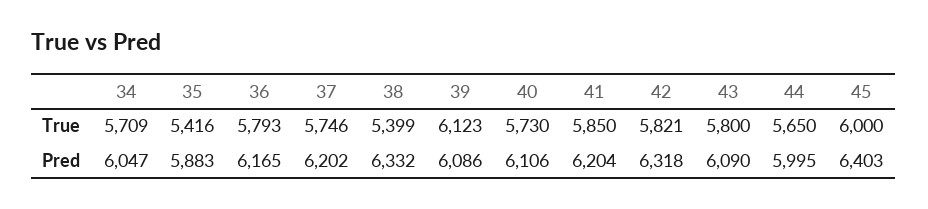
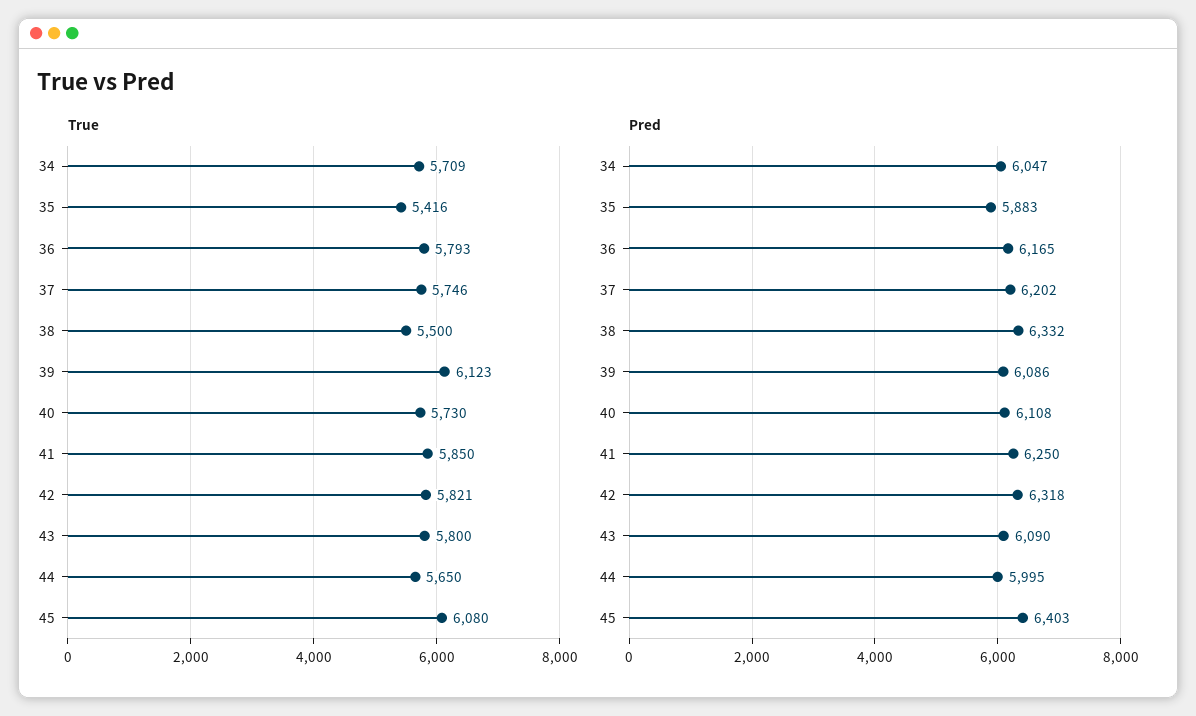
  {
    "True": {
      "34": 5709,
      "35": 5416,
      "36": 5793,
      "37": 5746,
-     "38": 5399,
+     "38": 5500,
      "39": 6123,
      "40": 5730,
      "41": 5850,
      "42": 5821,
      "43": 5800,
      "44": 5650,
-     "45": 6000
+     "45": 6080
    },
    "Pred": {
      "34": 6047,
      "35": 5883,
      "36": 6165,
      "37": 6202,
      "38": 6332,
      "39": 6086,
-     "40": 6106,
+     "40": 6108,
-     "41": 6204,
+     "41": 6250,
      "42": 6318,
      "43": 6090,
      "44": 5995,
      "45": 6403
    }
  }

